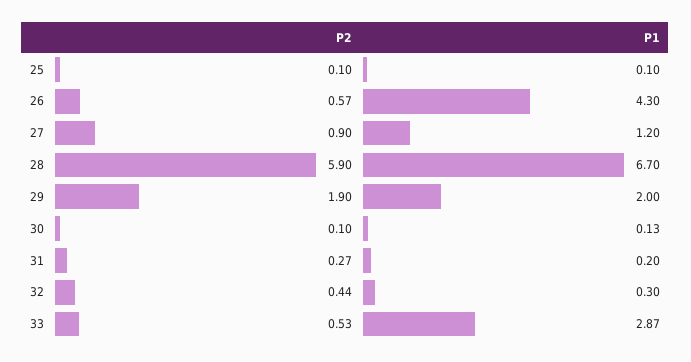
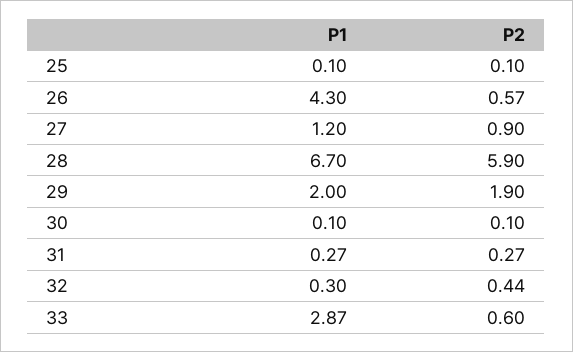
  {
    "P2": {
      "25": 0.1,
      "26": 0.57,
      "27": 0.9,
      "28": 5.9,
      "29": 1.9,
      "30": 0.1,
      "31": 0.27,
      "32": 0.44,
-     "33": 0.53
+     "33": 0.6
    },
    "P1": {
      "25": 0.1,
      "26": 4.3,
      "27": 1.2,
      "28": 6.7,
      "29": 2,
-     "30": 0.13,
+     "30": 0.1,
-     "31": 0.2,
+     "31": 0.27,
      "32": 0.3,
      "33": 2.87
    }
  }

